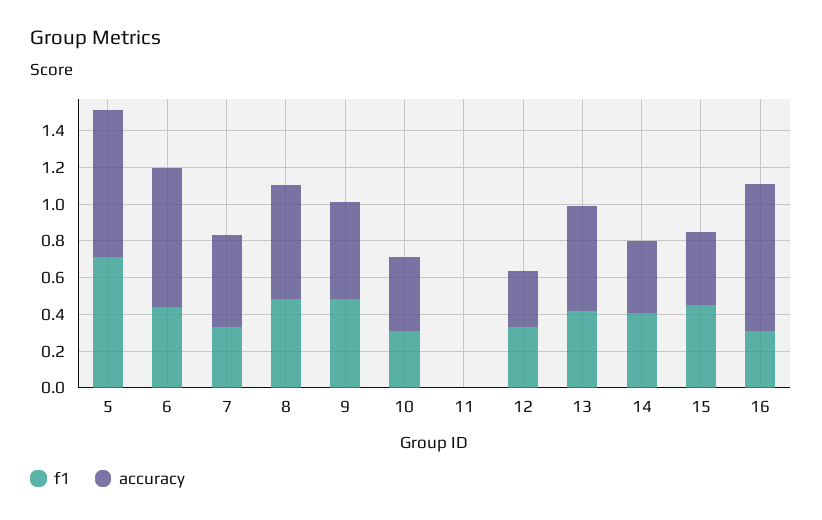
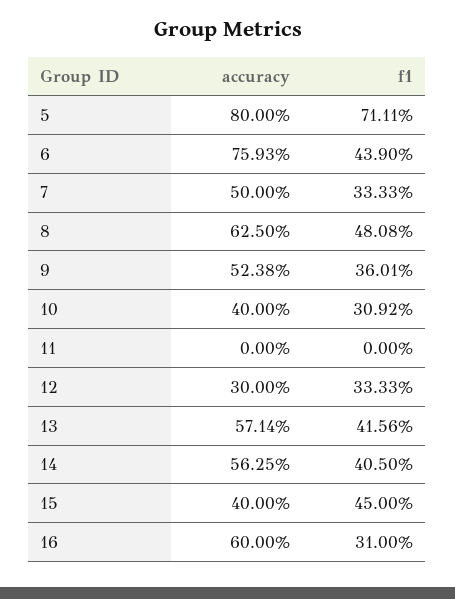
  {
    "f1": {
      "5": 0.7111,
      "6": 0.439,
      "7": 0.3333,
      "8": 0.4808,
-     "9": 0.5,
+     "9": 0.3601,
      "10": 0.3092,
      "11": 0,
      "12": 0.3333,
      "13": 0.4156,
      "14": 0.405,
      "15": 0.45,
      "16": 0.31
    },
    "accuracy": {
      "5": 0.8,
      "6": 0.7593,
      "7": 0.5,
      "8": 0.625,
      "9": 0.5238,
      "10": 0.4,
      "11": 0,
      "12": 0.3,
      "13": 0.5714,
-     "14": 0.4,
+     "14": 0.5625,
      "15": 0.4,
-     "16": 0.8
+     "16": 0.6
    }
  }

